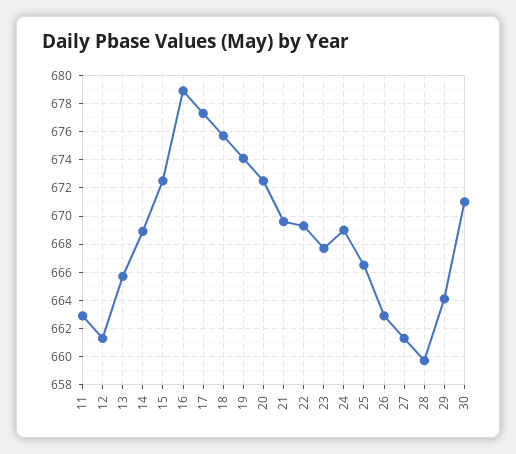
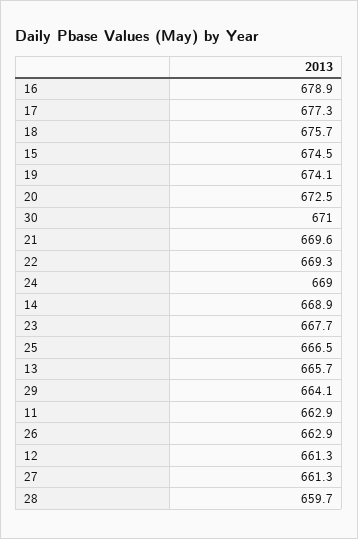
  {
    "11": 662.9,
    "12": 661.3,
    "13": 665.7,
    "14": 668.9,
-   "15": 672.5,
+   "15": 674.5,
    "16": 678.9,
    "17": 677.3,
    "18": 675.7,
    "19": 674.1,
    "20": 672.5,
    "21": 669.6,
    "22": 669.3,
    "23": 667.7,
    "24": 669,
    "25": 666.5,
    "26": 662.9,
    "27": 661.3,
    "28": 659.7,
    "29": 664.1,
    "30": 671
  }

